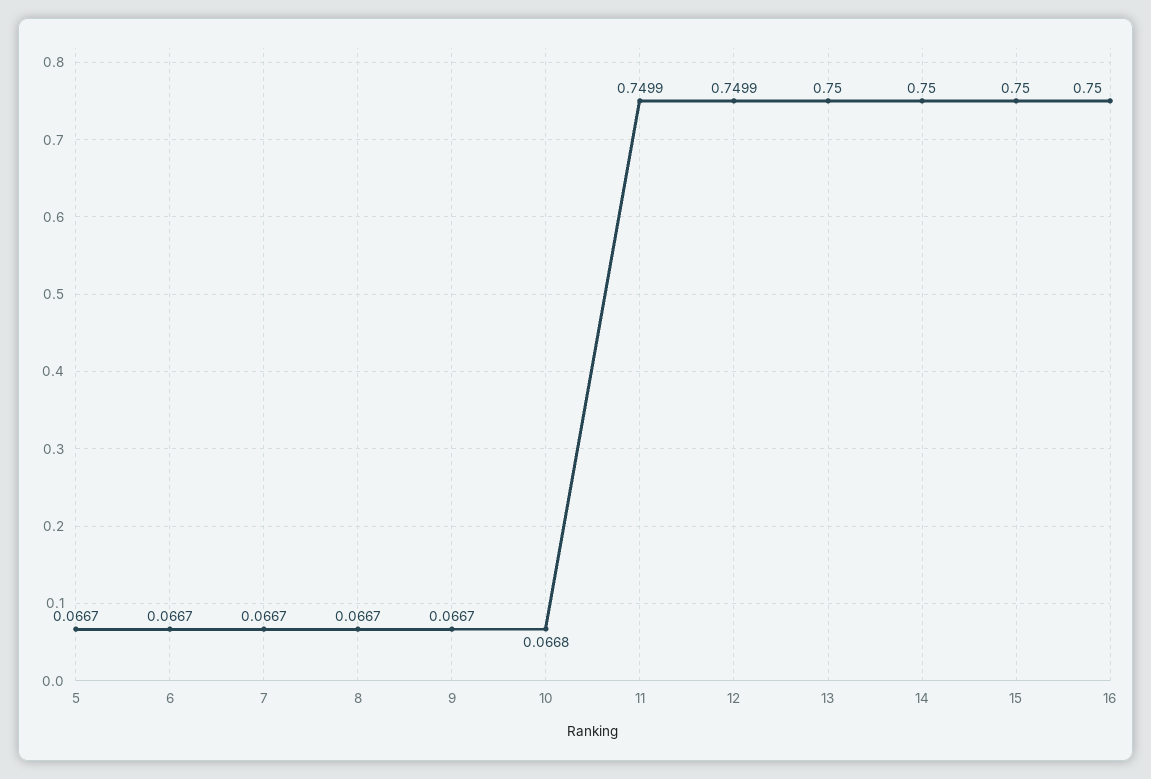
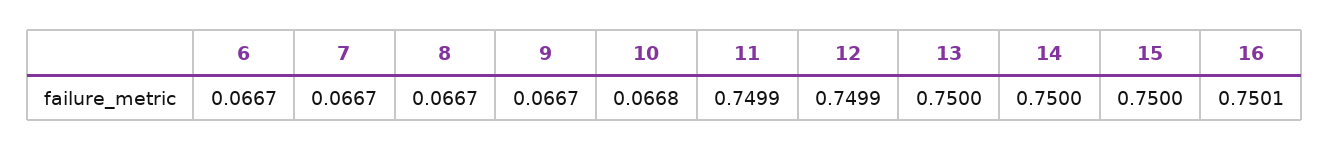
  {
-   "5": 0.0667,
    "6": 0.0667,
    "7": 0.0667,
    "8": 0.0667,
    "9": 0.0667,
    "10": 0.0668,
    "11": 0.7499,
    "12": 0.7499,
    "13": 0.75,
    "14": 0.75,
    "15": 0.75,
-   "16": 0.75
+   "16": 0.7501
  }

